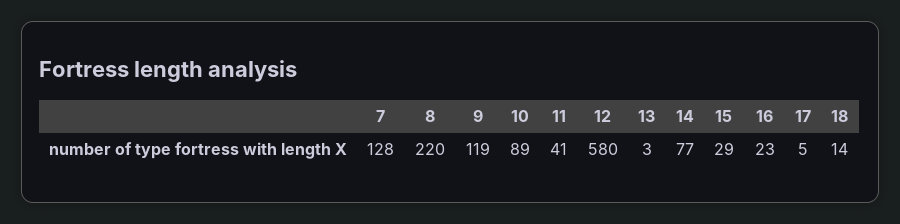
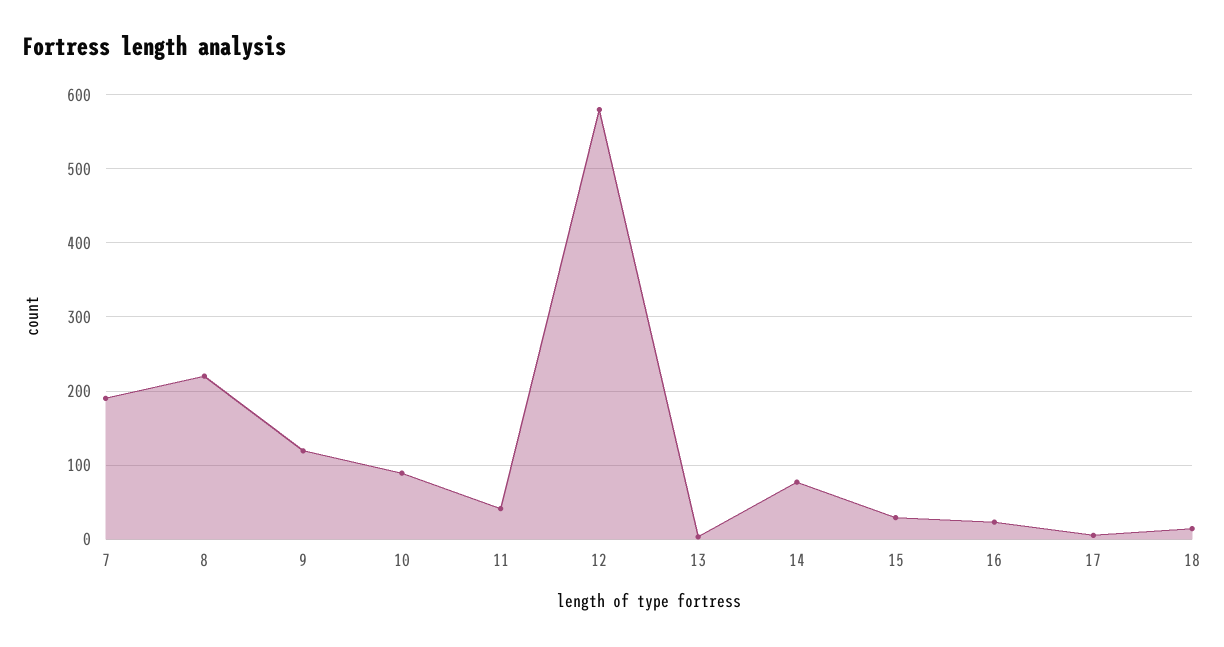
  {
-   "7": 128,
+   "7": 190,
    "8": 220,
    "9": 119,
    "10": 89,
    "11": 41,
    "12": 580,
    "13": 3,
    "14": 77,
    "15": 29,
    "16": 23,
    "17": 5,
    "18": 14
  }

